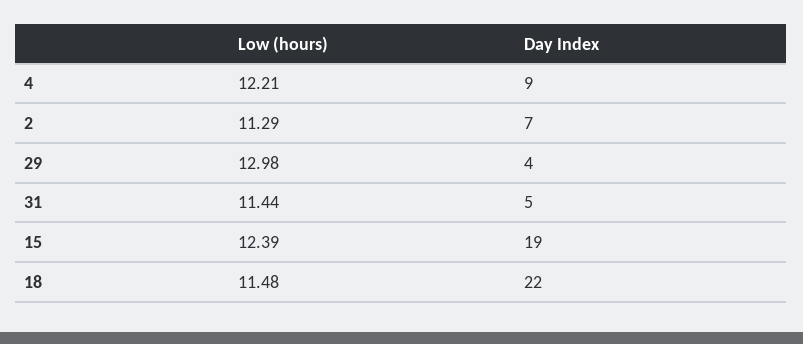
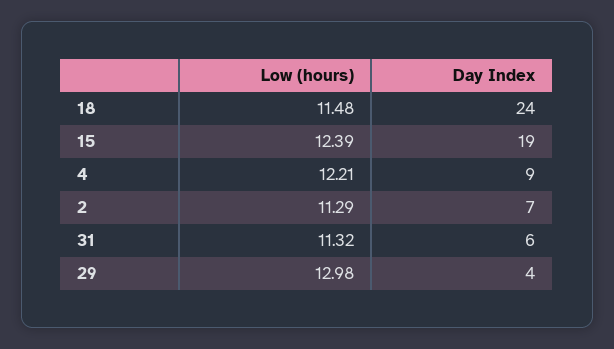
  {
    "Low (hours)": {
      "4": 12.21,
      "2": 11.29,
      "29": 12.98,
-     "31": 11.44,
+     "31": 11.32,
      "15": 12.39,
      "18": 11.48
    },
    "Day Index": {
      "4": 9,
      "2": 7,
      "29": 4,
-     "31": 5,
+     "31": 6,
      "15": 19,
-     "18": 22
+     "18": 24
    }
  }

